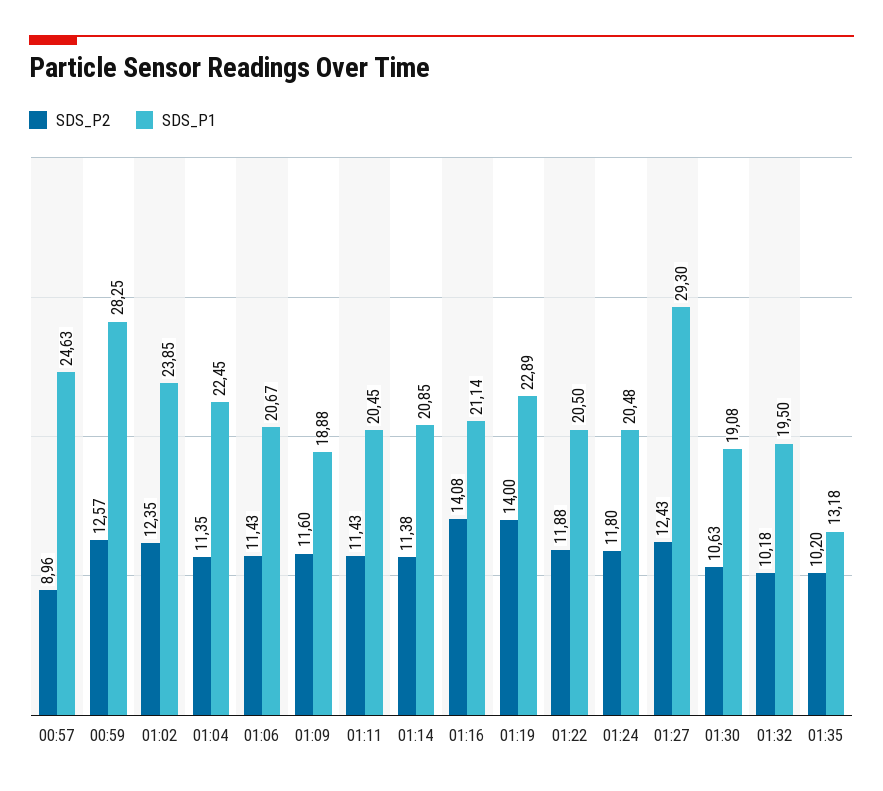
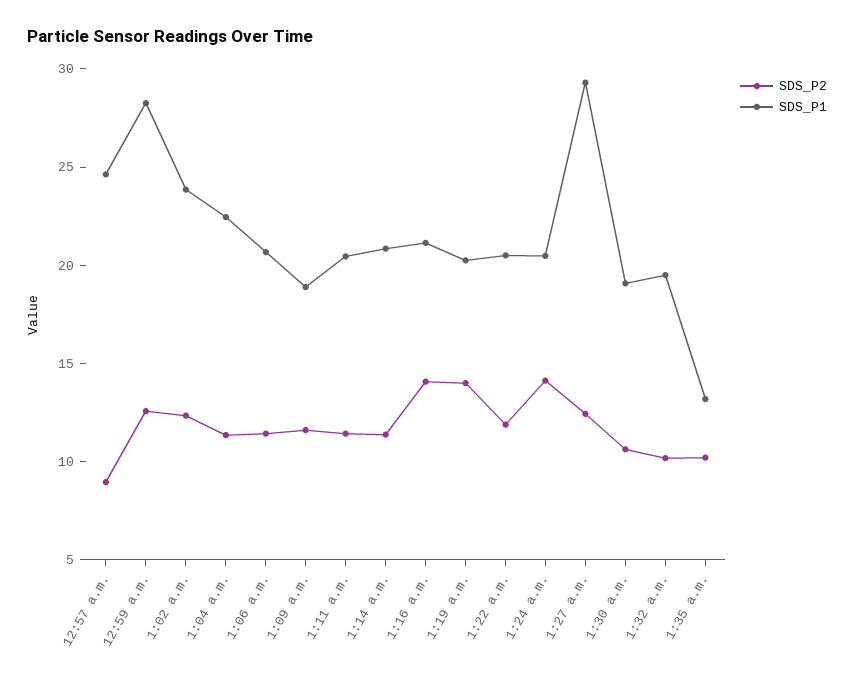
  {
    "SDS_P2": {
      "00:57": 8.96,
      "00:59": 12.57,
      "01:02": 12.35,
      "01:04": 11.35,
      "01:06": 11.43,
      "01:09": 11.6,
      "01:11": 11.43,
      "01:14": 11.38,
      "01:16": 14.08,
      "01:19": 14,
      "01:22": 11.88,
-     "01:24": 11.8,
+     "01:24": 14,
      "01:27": 12.43,
      "01:30": 10.63,
      "01:32": 10.18,
      "01:35": 10.2
    },
    "SDS_P1": {
      "00:57": 24.63,
      "00:59": 28.25,
      "01:02": 23.85,
      "01:04": 22.45,
      "01:06": 20.67,
      "01:09": 18.88,
      "01:11": 20.45,
      "01:14": 20.85,
      "01:16": 21.14,
-     "01:19": 22.89,
+     "01:19": 20,
      "01:22": 20.5,
      "01:24": 20.48,
      "01:27": 29.3,
      "01:30": 19.08,
      "01:32": 19.5,
      "01:35": 13.18
    }
  }

